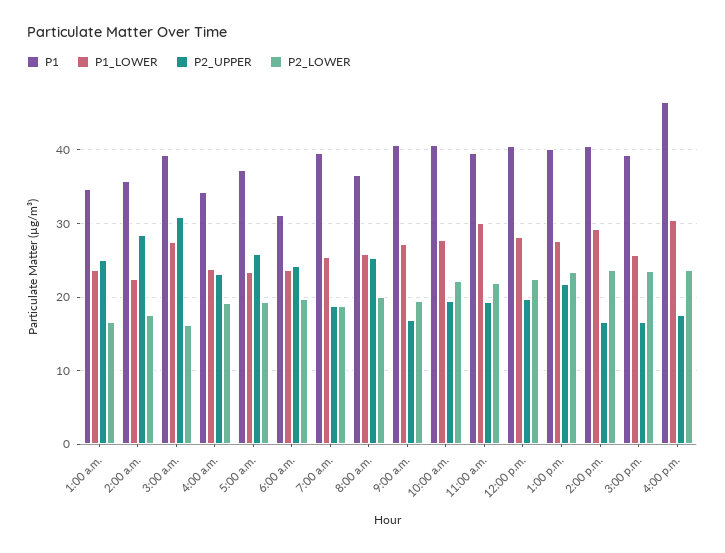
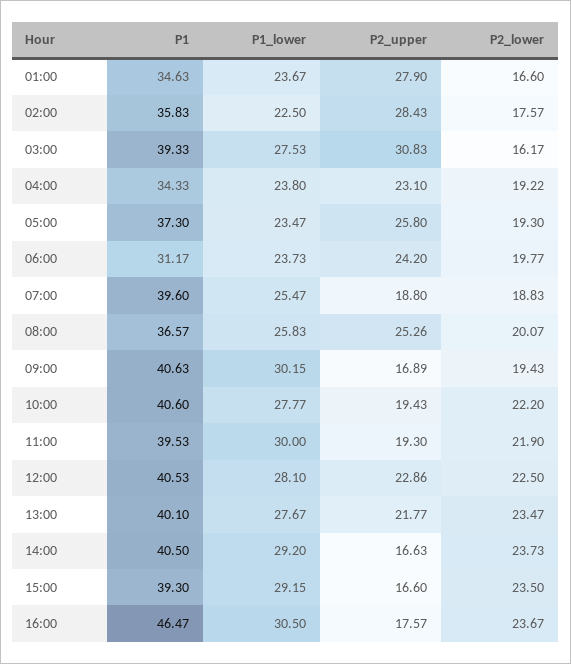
  {
    "P1": {
      "1:00 a.m.": 34.63,
      "2:00 a.m.": 35.83,
      "3:00 a.m.": 39.33,
      "4:00 a.m.": 34.33,
      "5:00 a.m.": 37.3,
      "6:00 a.m.": 31.17,
      "7:00 a.m.": 39.6,
      "8:00 a.m.": 36.57,
      "9:00 a.m.": 40.63,
      "10:00 a.m.": 40.6,
      "11:00 a.m.": 39.53,
      "12:00 p.m.": 40.53,
      "1:00 p.m.": 40.1,
      "2:00 p.m.": 40.5,
      "3:00 p.m.": 39.3,
      "4:00 p.m.": 46.47
    },
    "P1_LOWER": {
      "1:00 a.m.": 23.67,
      "2:00 a.m.": 22.5,
      "3:00 a.m.": 27.53,
      "4:00 a.m.": 23.8,
      "5:00 a.m.": 23.47,
      "6:00 a.m.": 23.73,
      "7:00 a.m.": 25.47,
      "8:00 a.m.": 25.83,
-     "9:00 a.m.": 27,
+     "9:00 a.m.": 30.15,
      "10:00 a.m.": 27.77,
      "11:00 a.m.": 30,
      "12:00 p.m.": 28.1,
      "1:00 p.m.": 27.67,
      "2:00 p.m.": 29.2,
-     "3:00 p.m.": 26,
+     "3:00 p.m.": 29.15,
      "4:00 p.m.": 30.5
    },
    "P2_UPPER": {
-     "1:00 a.m.": 25,
+     "1:00 a.m.": 27.9,
      "2:00 a.m.": 28.43,
      "3:00 a.m.": 30.83,
      "4:00 a.m.": 23.1,
      "5:00 a.m.": 25.8,
      "6:00 a.m.": 24.2,
      "7:00 a.m.": 18.8,
      "8:00 a.m.": 25.26,
      "9:00 a.m.": 16.89,
      "10:00 a.m.": 19.43,
      "11:00 a.m.": 19.3,
-     "12:00 p.m.": 20,
+     "12:00 p.m.": 22.86,
      "1:00 p.m.": 21.77,
      "2:00 p.m.": 16.63,
      "3:00 p.m.": 16.6,
      "4:00 p.m.": 17.57
    },
    "P2_LOWER": {
      "1:00 a.m.": 16.6,
      "2:00 a.m.": 17.57,
      "3:00 a.m.": 16.17,
      "4:00 a.m.": 19.22,
      "5:00 a.m.": 19.3,
      "6:00 a.m.": 19.77,
      "7:00 a.m.": 18.83,
      "8:00 a.m.": 20.07,
      "9:00 a.m.": 19.43,
      "10:00 a.m.": 22.2,
      "11:00 a.m.": 21.9,
      "12:00 p.m.": 22.5,
      "1:00 p.m.": 23.47,
      "2:00 p.m.": 23.73,
      "3:00 p.m.": 23.5,
      "4:00 p.m.": 23.67
    }
  }

